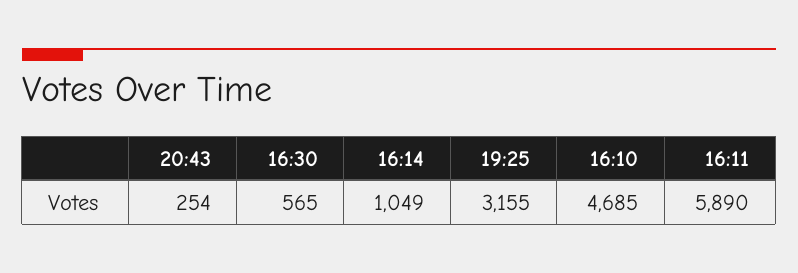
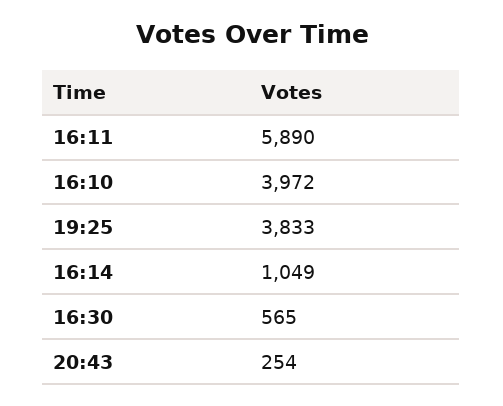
  {
    "20:43": 254,
    "16:30": 565,
    "16:14": 1049,
-   "19:25": 3155,
+   "19:25": 3833,
-   "16:10": 4685,
+   "16:10": 3972,
    "16:11": 5890
  }

